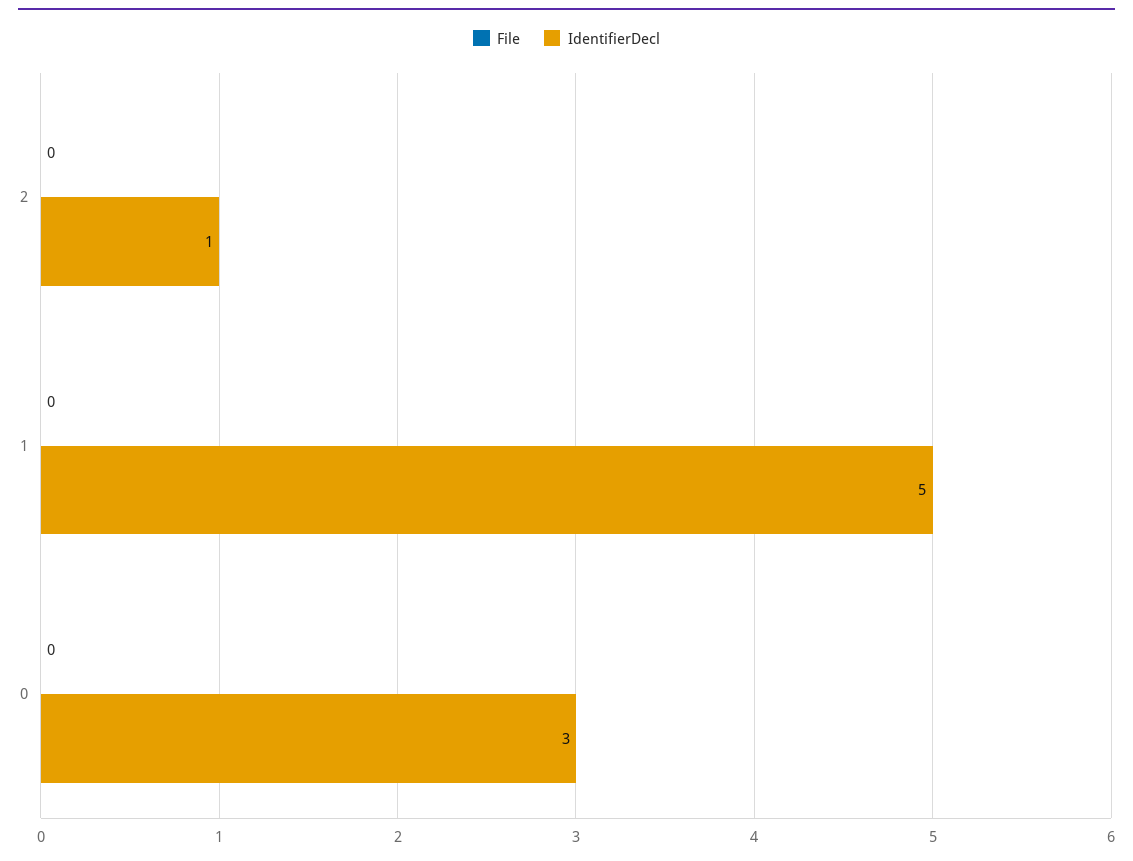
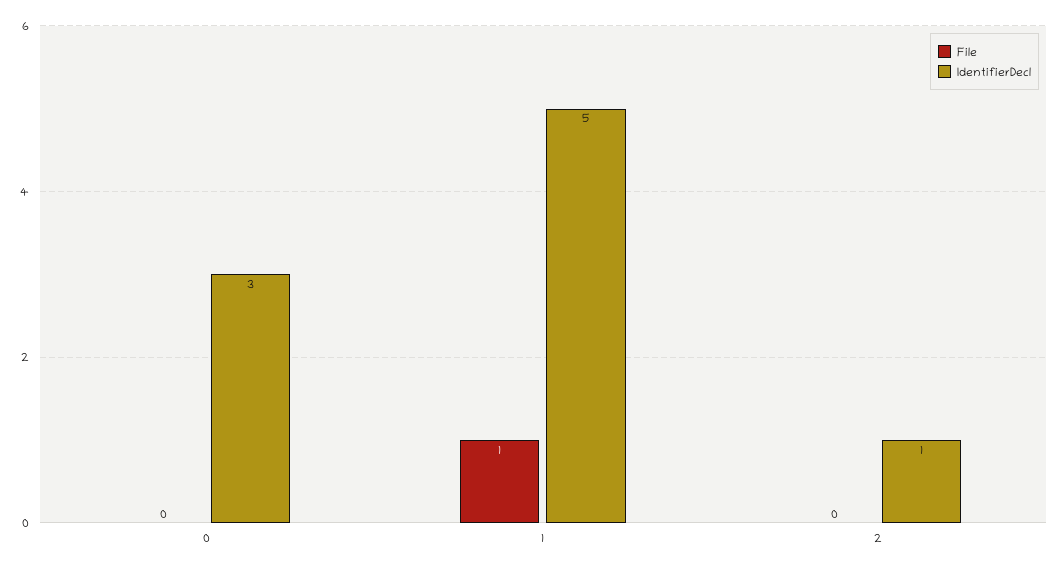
  {
    "File": {
      "2": 0,
-     "1": 0,
+     "1": 1,
      "0": 0
    },
    "IdentifierDecl": {
      "2": 1,
      "1": 5,
      "0": 3
    }
  }

